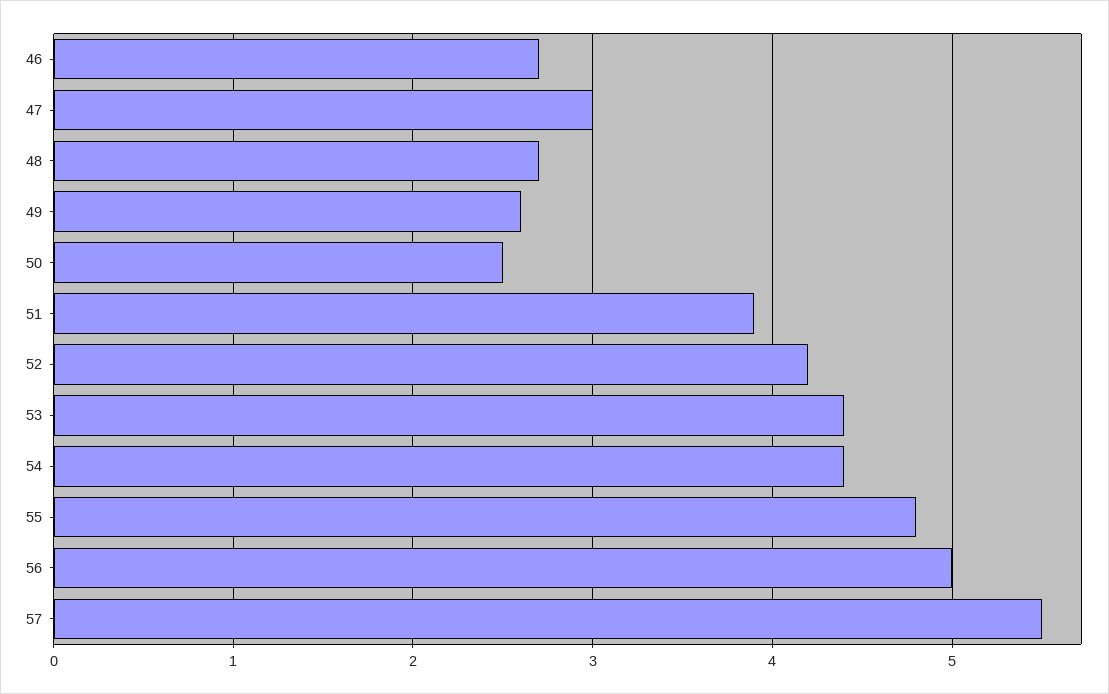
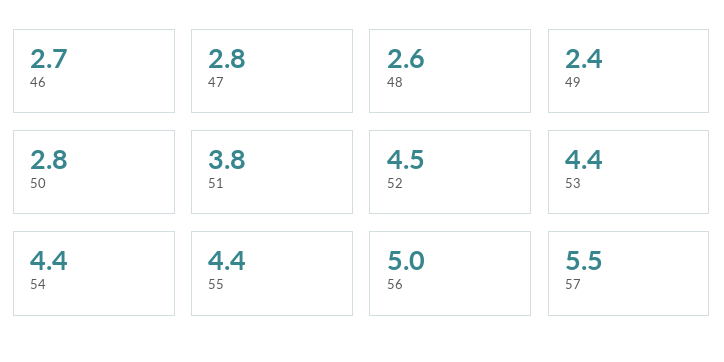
  {
    "46": 2.7,
-   "47": 3,
+   "47": 2.8,
-   "48": 2.7,
+   "48": 2.6,
-   "49": 2.6,
+   "49": 2.4,
-   "50": 2.5,
+   "50": 2.8,
-   "51": 3.9,
+   "51": 3.8,
-   "52": 4.2,
+   "52": 4.5,
    "53": 4.4,
    "54": 4.4,
-   "55": 4.8,
+   "55": 4.4,
    "56": 5,
    "57": 5.5
  }

